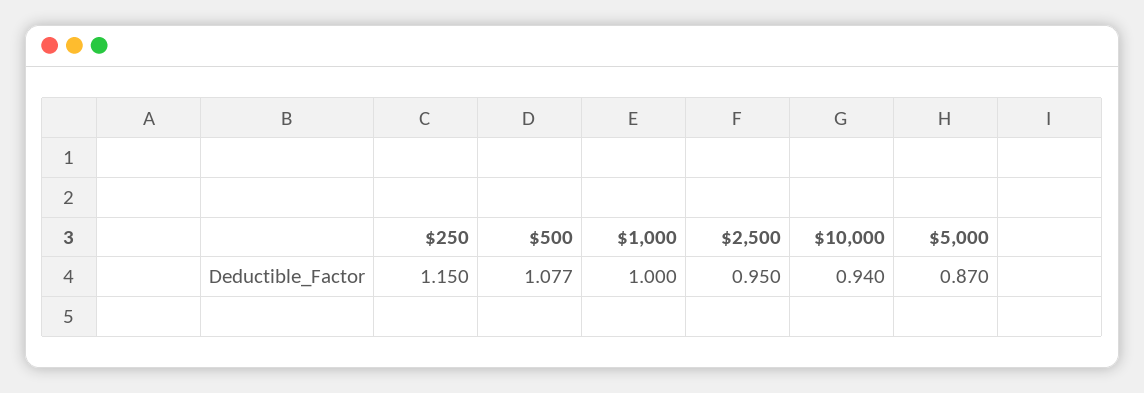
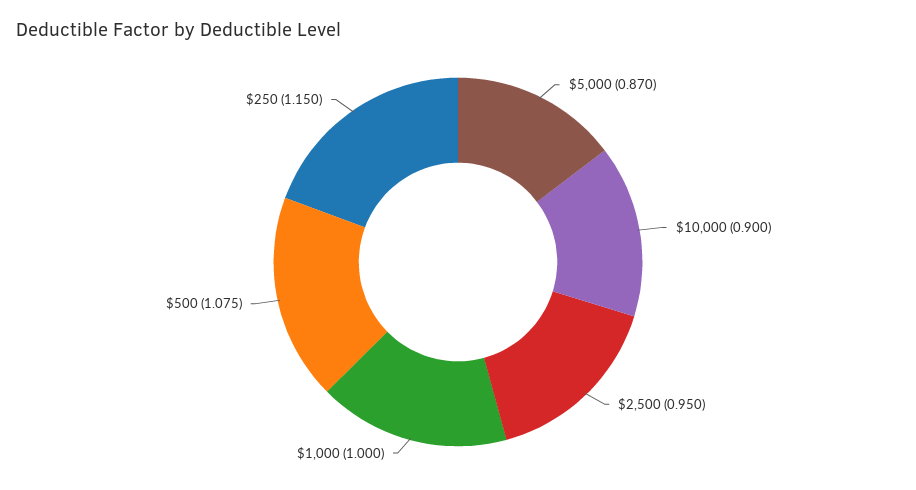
  {
    "$250": 1.15,
-   "$500": 1.077,
+   "$500": 1.075,
    "$1,000": 1,
    "$2,500": 0.95,
-   "$10,000": 0.94,
+   "$10,000": 0.9,
    "$5,000": 0.87
  }

